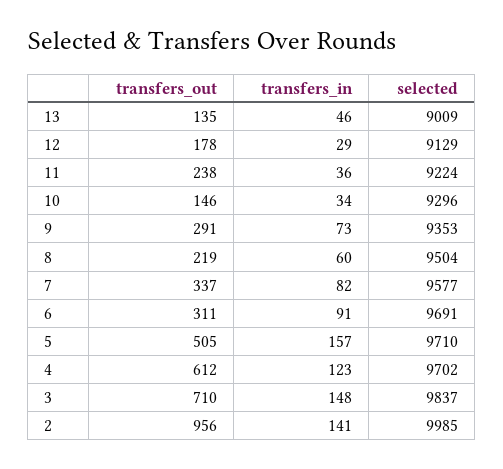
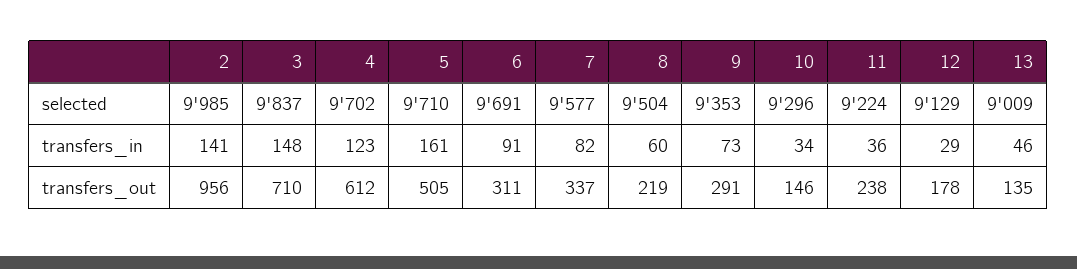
  {
    "transfers_out": {
      "13": 135,
      "12": 178,
      "11": 238,
      "10": 146,
      "9": 291,
      "8": 219,
      "7": 337,
      "6": 311,
      "5": 505,
      "4": 612,
      "3": 710,
      "2": 956
    },
    "transfers_in": {
      "13": 46,
      "12": 29,
      "11": 36,
      "10": 34,
      "9": 73,
      "8": 60,
      "7": 82,
      "6": 91,
-     "5": 157,
+     "5": 161,
      "4": 123,
      "3": 148,
      "2": 141
    },
    "selected": {
      "13": 9009,
      "12": 9129,
      "11": 9224,
      "10": 9296,
      "9": 9353,
      "8": 9504,
      "7": 9577,
      "6": 9691,
      "5": 9710,
      "4": 9702,
      "3": 9837,
      "2": 9985
    }
  }

